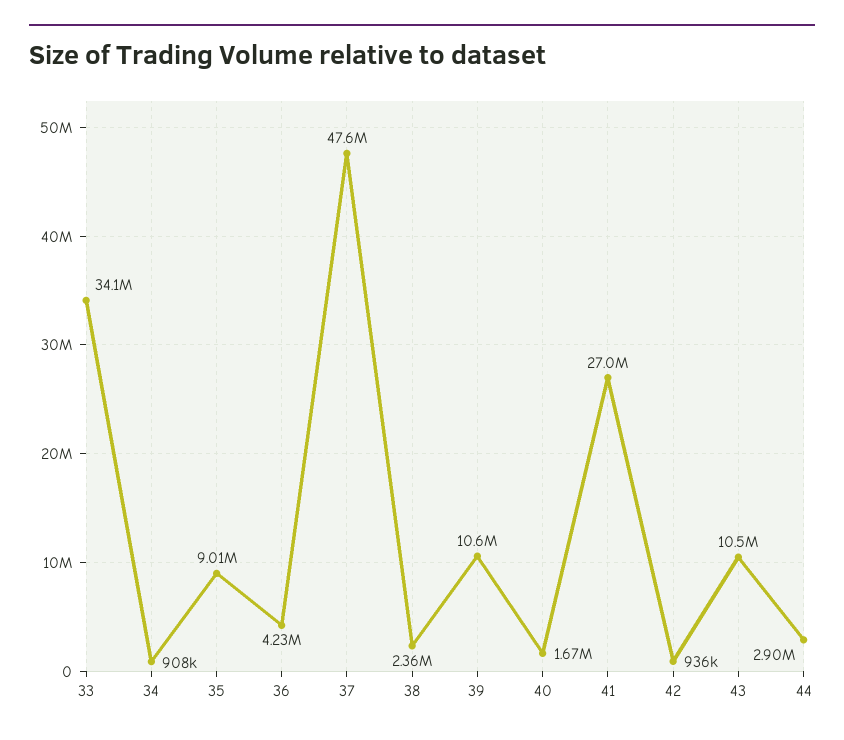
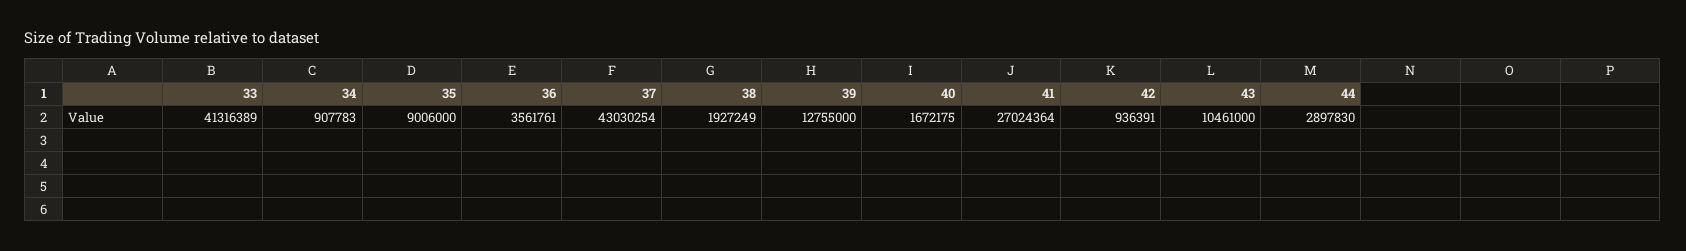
  {
-   "33": 34100000,
+   "33": 41316389,
    "34": 907783,
    "35": 9006000,
-   "36": 4230000,
+   "36": 3561761,
-   "37": 47600000,
+   "37": 43030254,
-   "38": 2360000,
+   "38": 1927249,
-   "39": 10600000,
+   "39": 12755000,
    "40": 1672175,
    "41": 27024364,
    "42": 936391,
    "43": 10461000,
    "44": 2897830
  }

